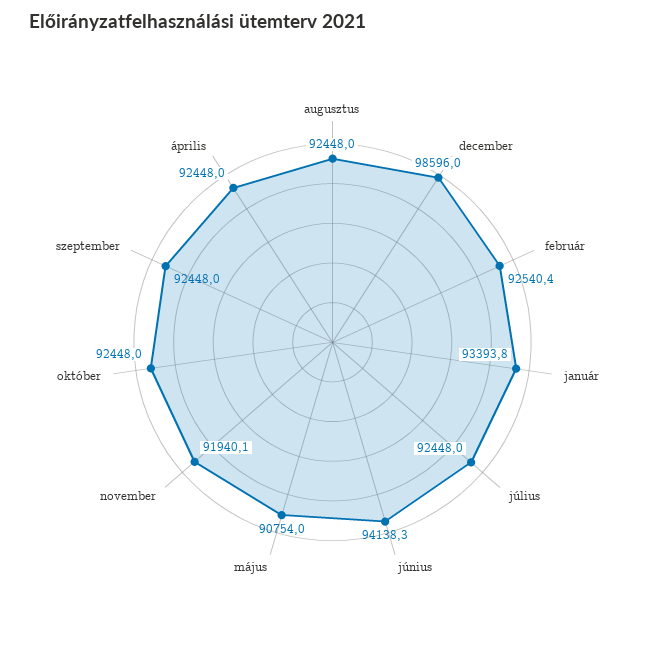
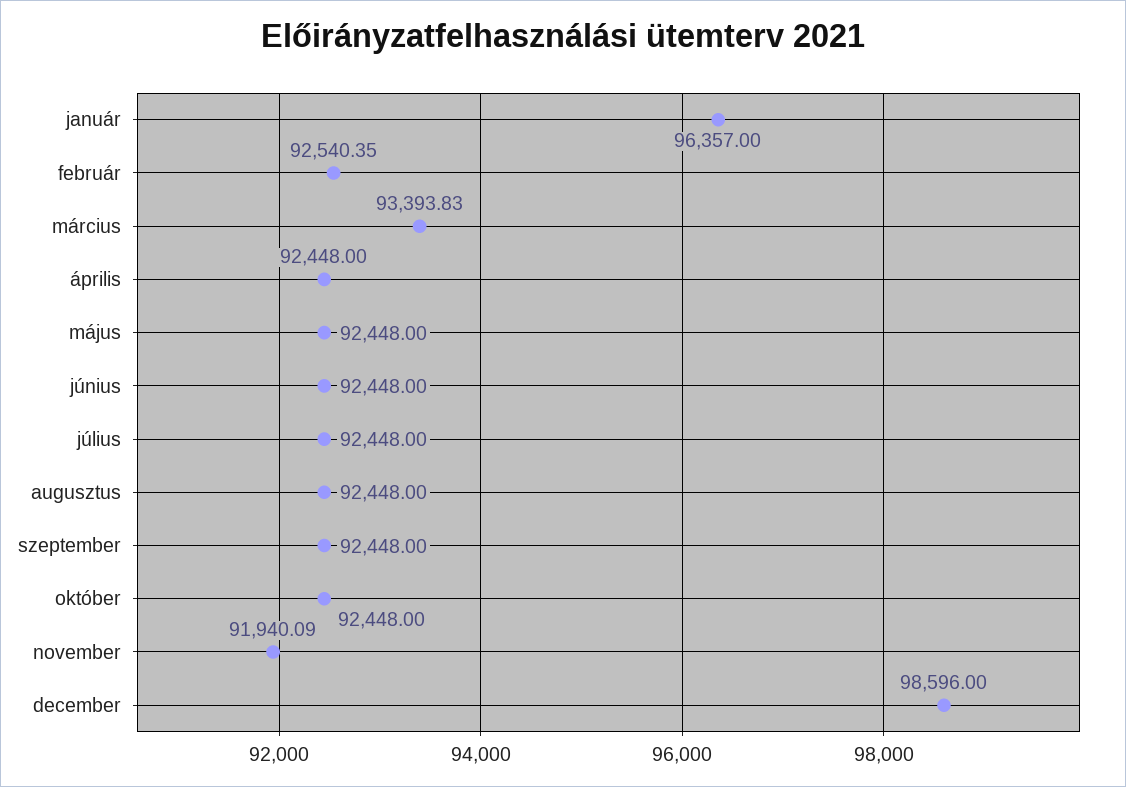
  {
    "augusztus": 92448,
    "december": 98596,
    "február": 92540.35,
-   "január": 93393.8,
+   "január": 96357,
    "július": 92448,
-   "június": 94138.3,
+   "június": 92448,
-   "május": 90754,
+   "május": 92448,
    "november": 91940.09,
    "október": 92448,
    "szeptember": 92448,
-   "április": 92448
+   "április": 92448,
+   "március": 93393.83
  }

